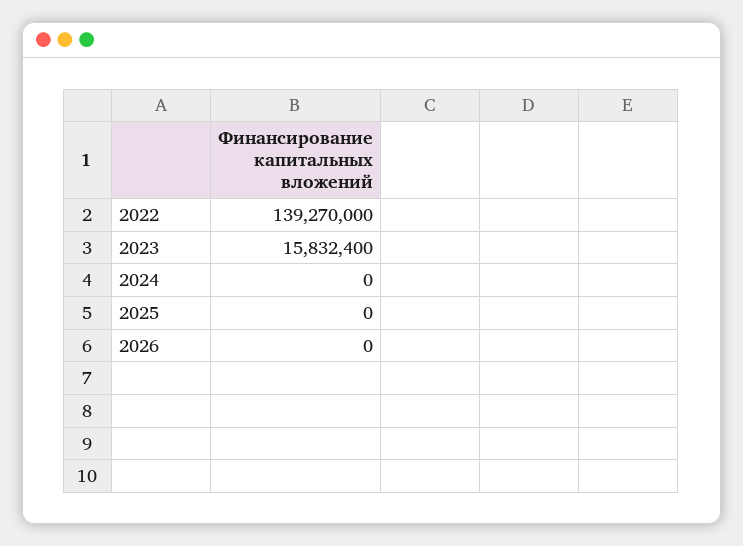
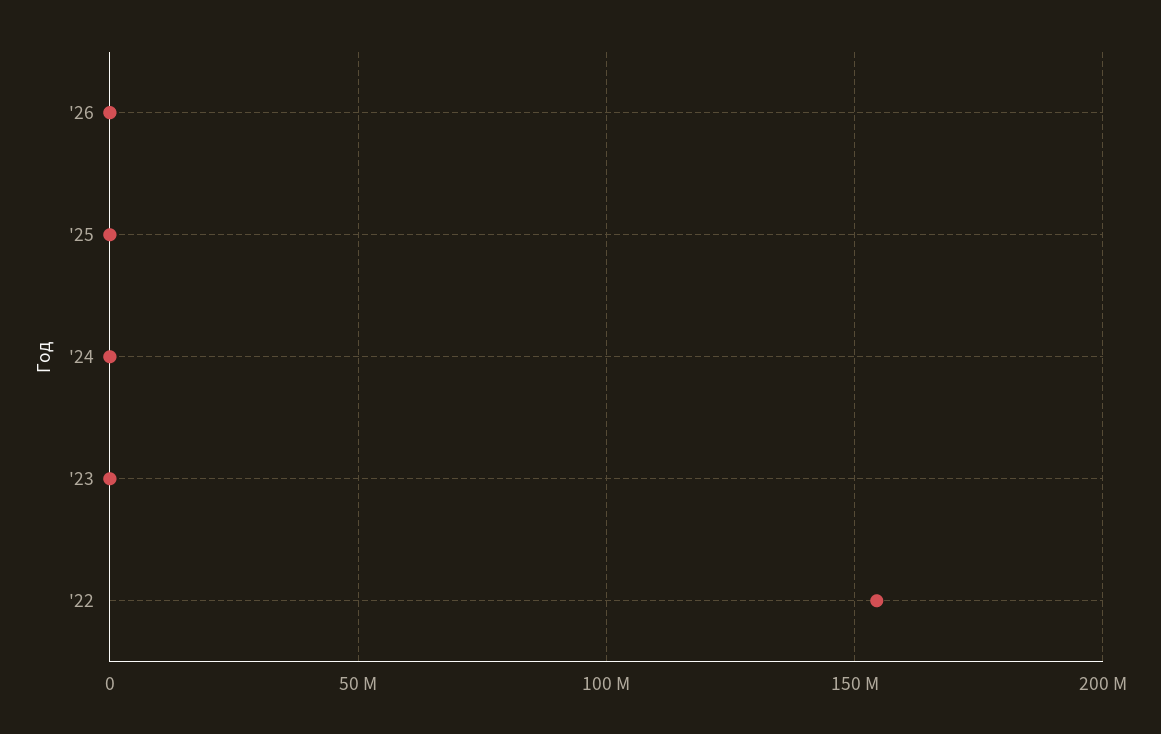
  {
-   "2022": 139270000,
+   "2022": 155000000,
-   "2023": 15832400,
+   "2023": 0,
    "2024": 0,
    "2025": 0,
    "2026": 0
  }

